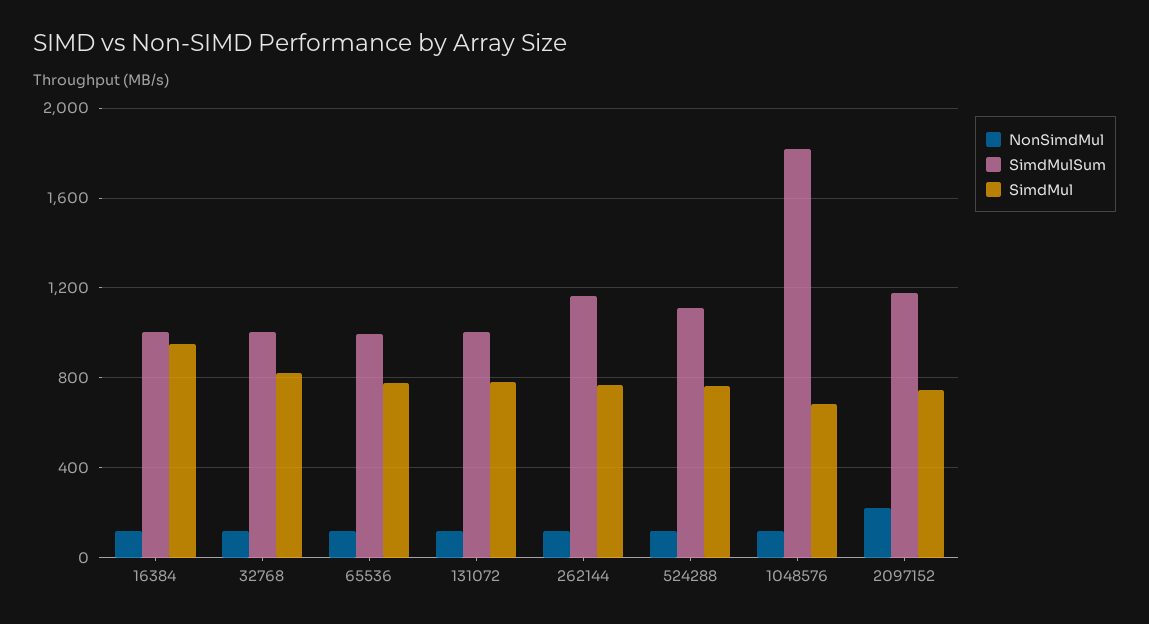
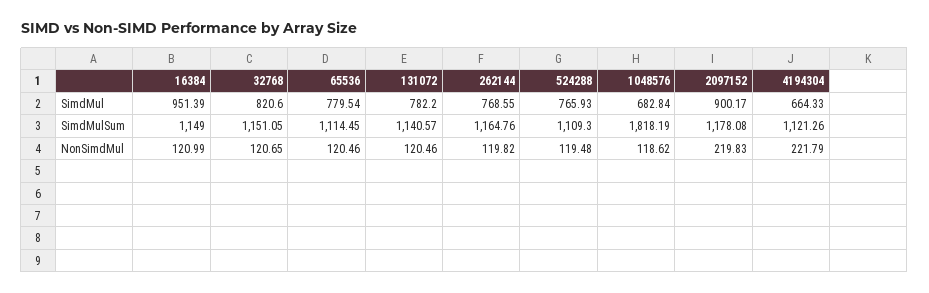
  {
    "NonSimdMul": {
      "16384": 120.99,
      "32768": 120.65,
      "65536": 120.46,
      "131072": 120.46,
      "262144": 119.82,
      "524288": 119.48,
      "1048576": 118.62,
-     "2097152": 219.83
+     "2097152": 219.83,
+     "4194304": 221.79
    },
    "SimdMulSum": {
-     "16384": 1000,
+     "16384": 1149,
-     "32768": 1000,
+     "32768": 1151.05,
-     "65536": 1000,
+     "65536": 1114.45,
-     "131072": 1000,
+     "131072": 1140.57,
      "262144": 1164.76,
      "524288": 1109.3,
      "1048576": 1818.19,
-     "2097152": 1178.08
+     "2097152": 1178.08,
+     "4194304": 1121.26
    },
    "SimdMul": {
      "16384": 951.39,
      "32768": 820.6,
      "65536": 779.54,
      "131072": 782.2,
      "262144": 768.55,
      "524288": 765.93,
      "1048576": 682.84,
-     "2097152": 750
+     "2097152": 900.17,
+     "4194304": 664.33
    }
  }

